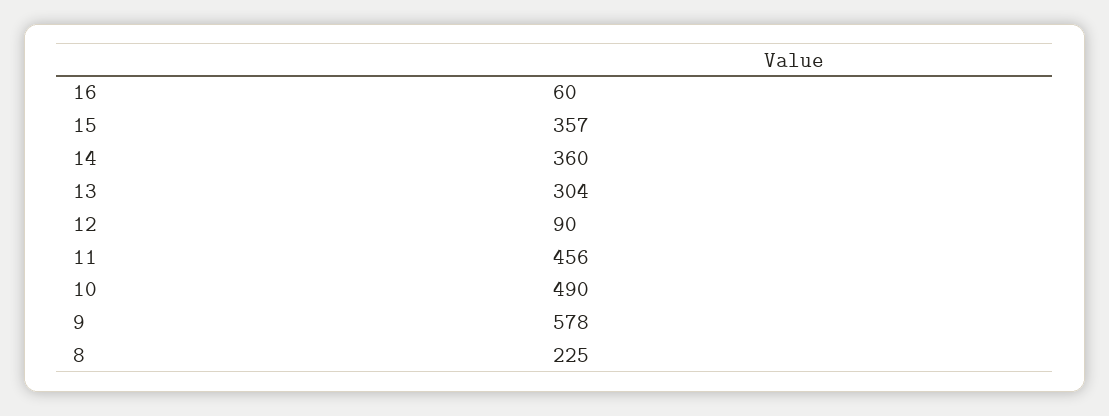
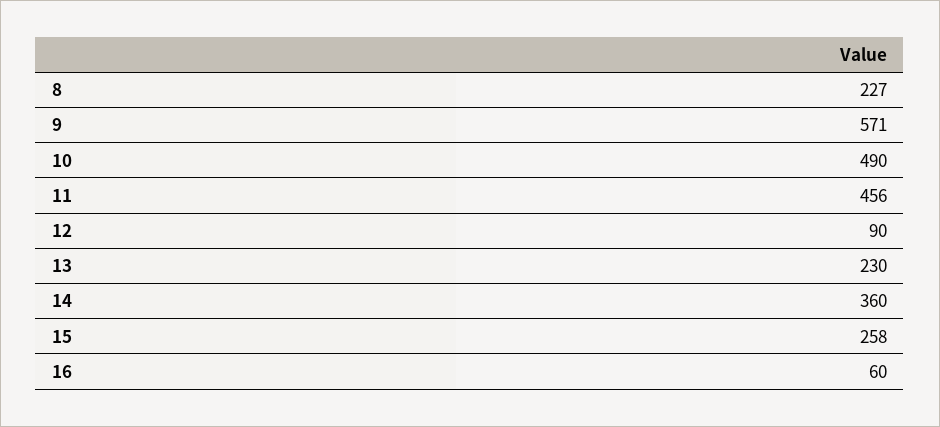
  {
    "16": 60,
-   "15": 357,
+   "15": 258,
    "14": 360,
-   "13": 304,
+   "13": 230,
    "12": 90,
    "11": 456,
    "10": 490,
-   "9": 578,
+   "9": 571,
-   "8": 225
+   "8": 227
  }

